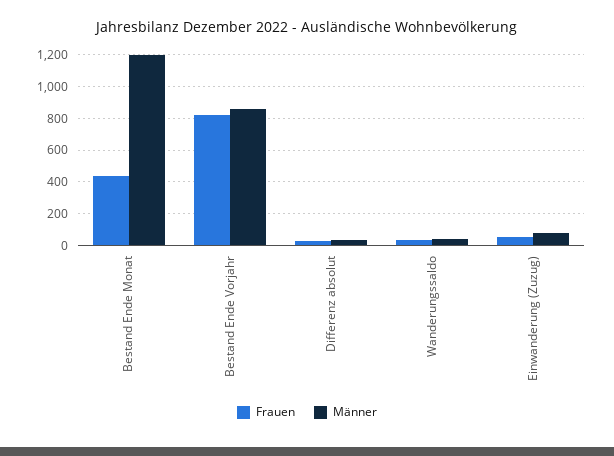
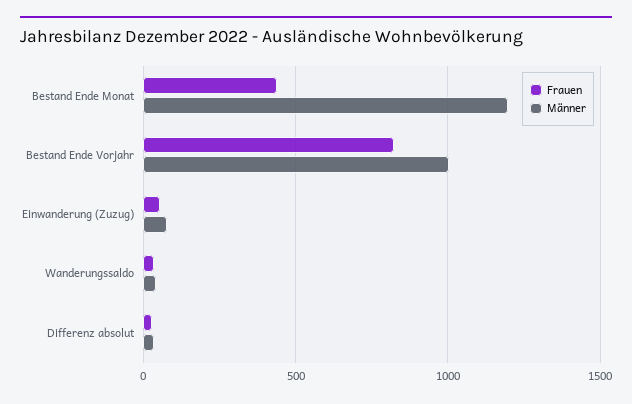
  {
    "Frauen": {
      "Bestand Ende Monat": 450,
      "Bestand Ende Vorjahr": 800,
      "Differenz absolut": 50,
      "Wanderungssaldo": 50,
      "Einwanderung (Zuzug)": 50
    },
    "Männer": {
      "Bestand Ende Monat": 1200,
-     "Bestand Ende Vorjahr": 850,
+     "Bestand Ende Vorjahr": 1000,
      "Differenz absolut": 50,
      "Wanderungssaldo": 50,
      "Einwanderung (Zuzug)": 100
    }
  }

